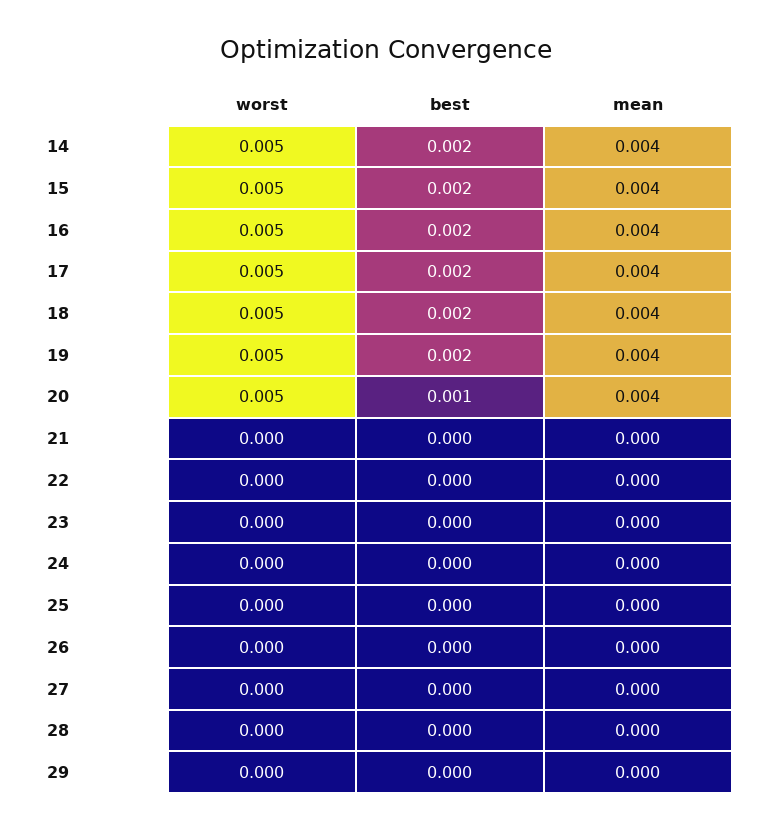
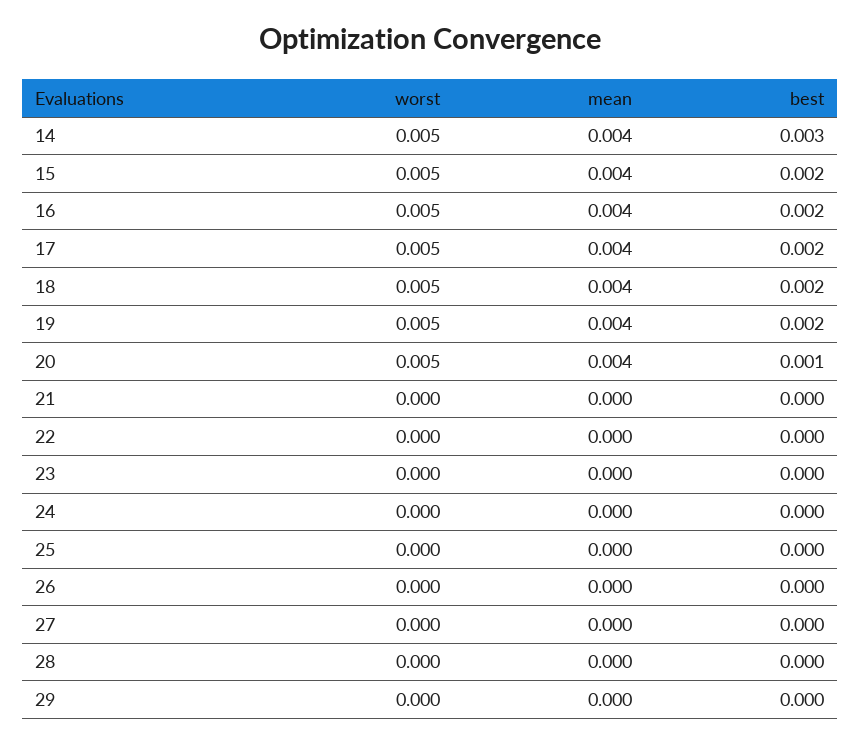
  {
    "worst": {
      "14": 0.005,
      "15": 0.005,
      "16": 0.005,
      "17": 0.005,
      "18": 0.005,
      "19": 0.005,
      "20": 0.005,
      "21": 0,
      "22": 0,
      "23": 0,
      "24": 0,
      "25": 0,
      "26": 0,
      "27": 0,
      "28": 0,
      "29": 0
    },
    "best": {
-     "14": 0.002,
+     "14": 0.003,
      "15": 0.002,
      "16": 0.002,
      "17": 0.002,
      "18": 0.002,
      "19": 0.002,
      "20": 0.001,
      "21": 0,
      "22": 0,
      "23": 0,
      "24": 0,
      "25": 0,
      "26": 0,
      "27": 0,
      "28": 0,
      "29": 0
    },
    "mean": {
      "14": 0.004,
      "15": 0.004,
      "16": 0.004,
      "17": 0.004,
      "18": 0.004,
      "19": 0.004,
      "20": 0.004,
      "21": 0,
      "22": 0,
      "23": 0,
      "24": 0,
      "25": 0,
      "26": 0,
      "27": 0,
      "28": 0,
      "29": 0
    }
  }

